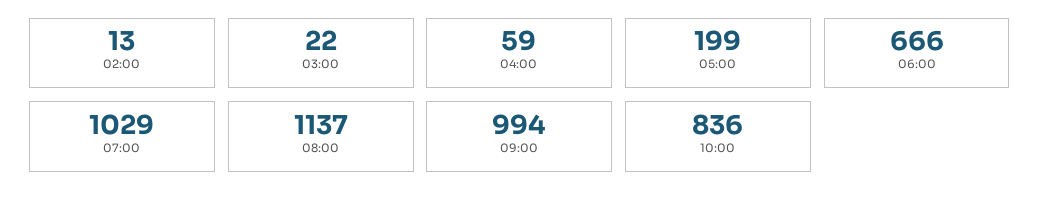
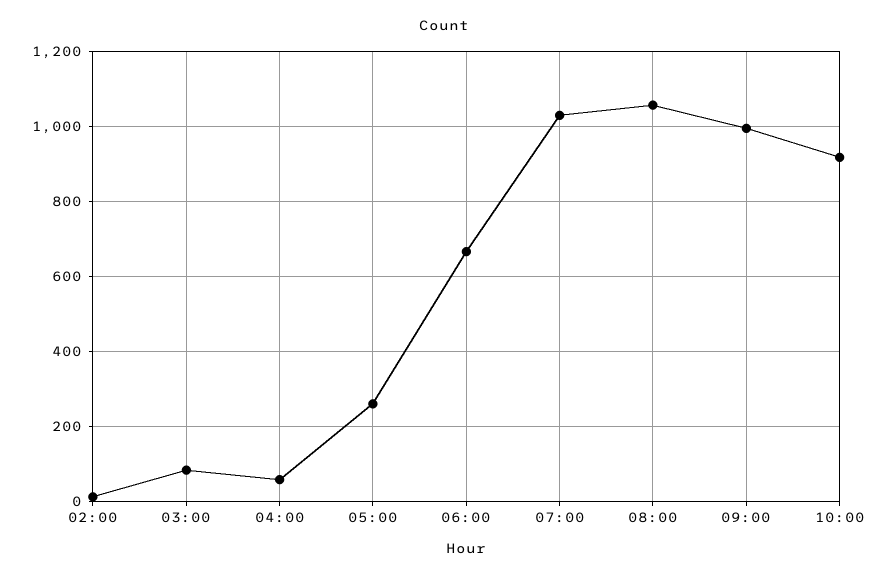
  {
    "02:00": 13,
-   "03:00": 22,
+   "03:00": 80,
    "04:00": 59,
-   "05:00": 199,
+   "05:00": 260,
    "06:00": 666,
    "07:00": 1029,
-   "08:00": 1137,
+   "08:00": 1060,
    "09:00": 994,
-   "10:00": 836
+   "10:00": 920
  }

